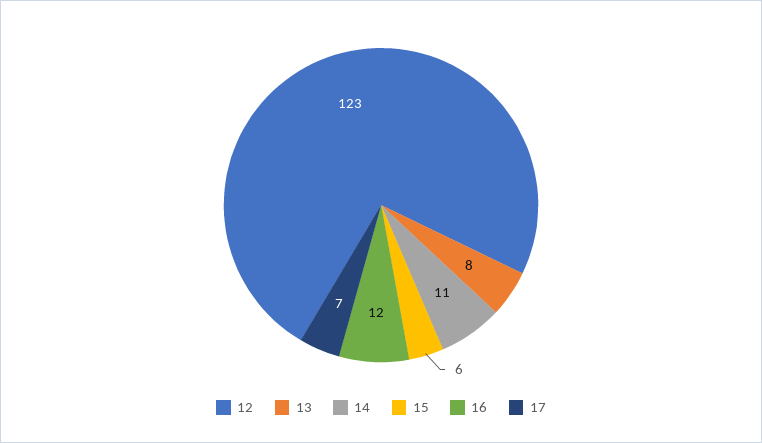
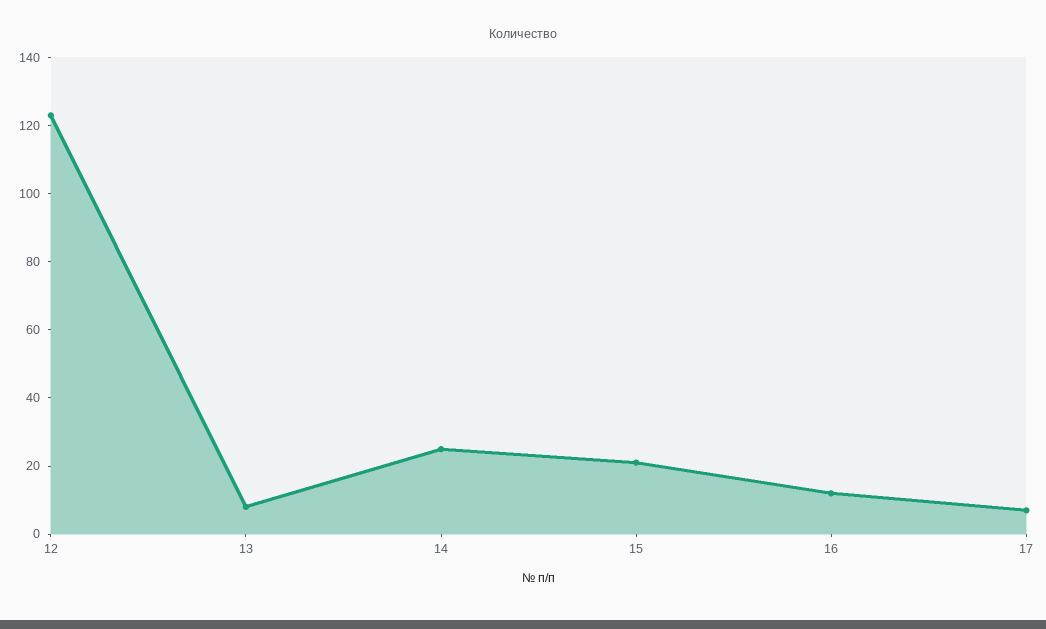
  {
    "12": 123,
    "13": 8,
-   "14": 11,
+   "14": 25,
-   "15": 6,
+   "15": 20,
    "16": 12,
    "17": 7
  }

